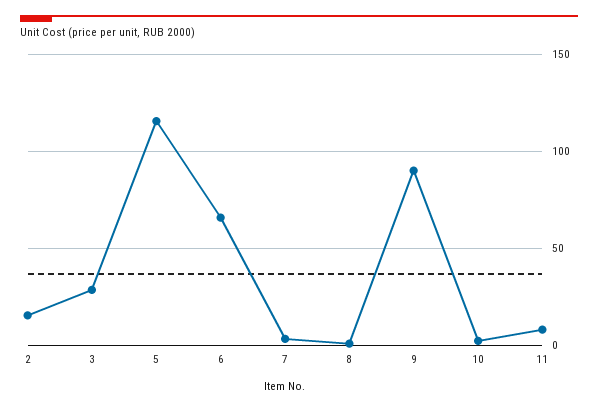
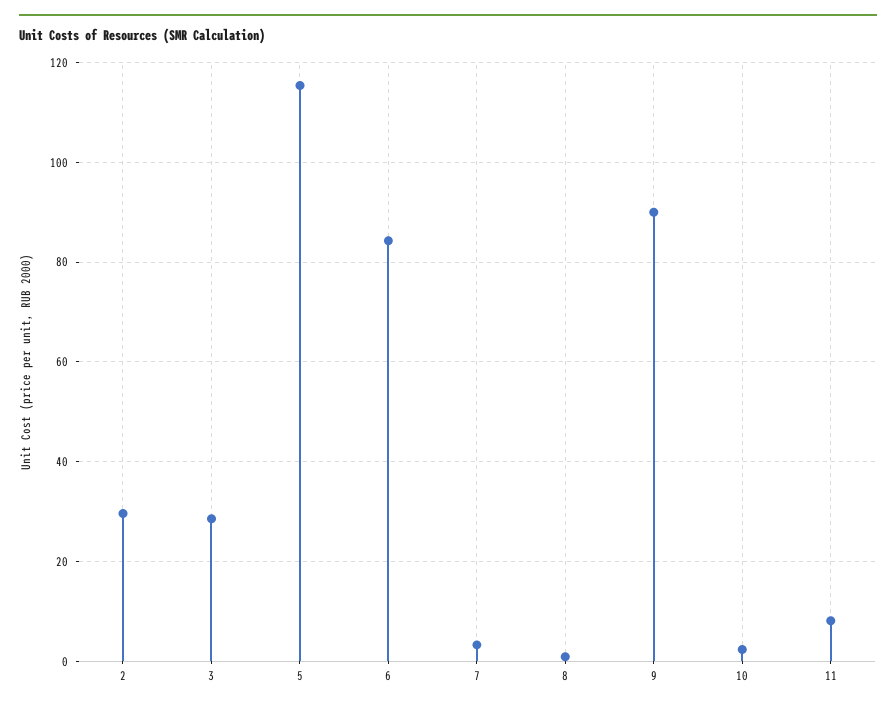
  {
-   "2": 15,
+   "2": 30,
    "3": 28,
    "5": 116,
-   "6": 65,
+   "6": 84,
    "7": 4,
    "8": 0,
    "9": 90,
    "10": 2,
    "11": 8
  }

